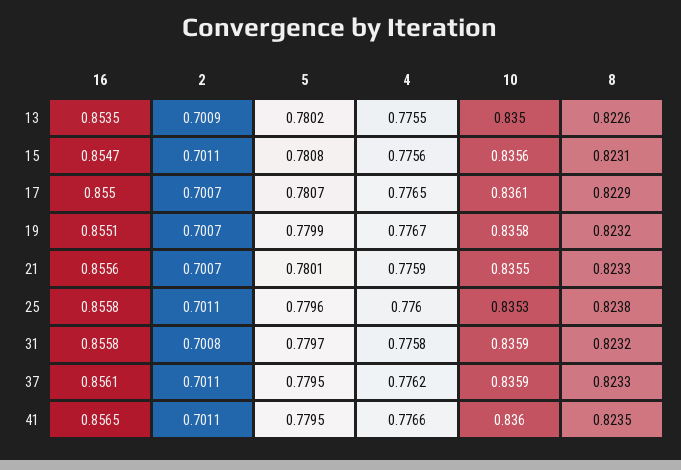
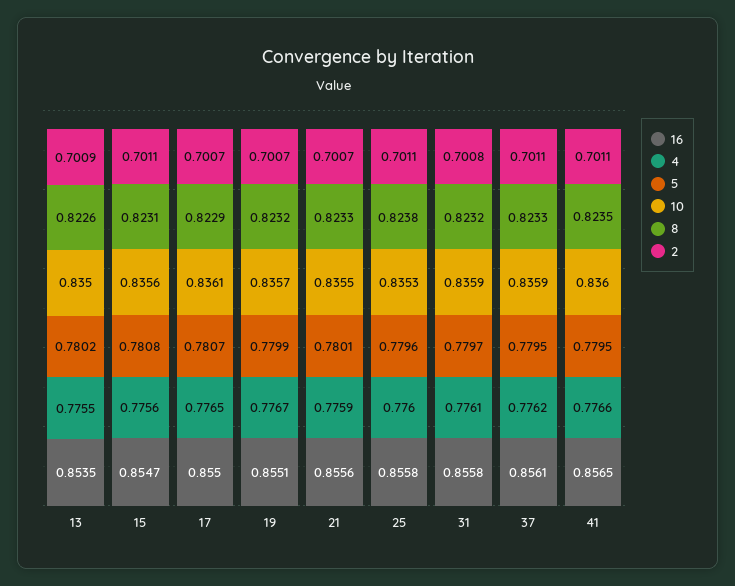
  {
    "16": {
      "13": 0.8535,
      "15": 0.8547,
      "17": 0.855,
      "19": 0.8551,
      "21": 0.8556,
      "25": 0.8558,
      "31": 0.8558,
      "37": 0.8561,
      "41": 0.8565
    },
    "2": {
      "13": 0.7009,
      "15": 0.7011,
      "17": 0.7007,
      "19": 0.7007,
      "21": 0.7007,
      "25": 0.7011,
      "31": 0.7008,
      "37": 0.7011,
      "41": 0.7011
    },
    "5": {
      "13": 0.7802,
      "15": 0.7808,
      "17": 0.7807,
      "19": 0.7799,
      "21": 0.7801,
      "25": 0.7796,
      "31": 0.7797,
      "37": 0.7795,
      "41": 0.7795
    },
    "4": {
      "13": 0.7755,
      "15": 0.7756,
      "17": 0.7765,
      "19": 0.7767,
      "21": 0.7759,
      "25": 0.776,
-     "31": 0.7758,
+     "31": 0.7761,
      "37": 0.7762,
      "41": 0.7766
    },
    "10": {
      "13": 0.835,
      "15": 0.8356,
      "17": 0.8361,
-     "19": 0.8358,
+     "19": 0.8357,
      "21": 0.8355,
      "25": 0.8353,
      "31": 0.8359,
      "37": 0.8359,
      "41": 0.836
    },
    "8": {
      "13": 0.8226,
      "15": 0.8231,
      "17": 0.8229,
      "19": 0.8232,
      "21": 0.8233,
      "25": 0.8238,
      "31": 0.8232,
      "37": 0.8233,
      "41": 0.8235
    }
  }

